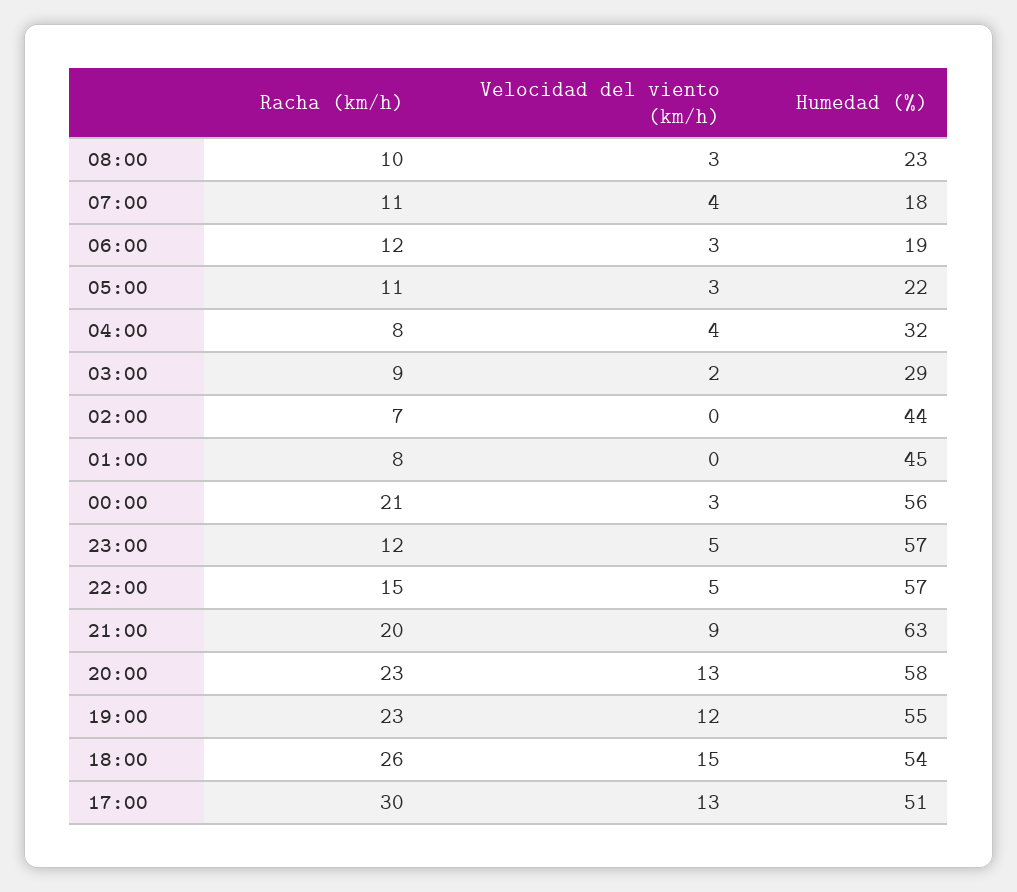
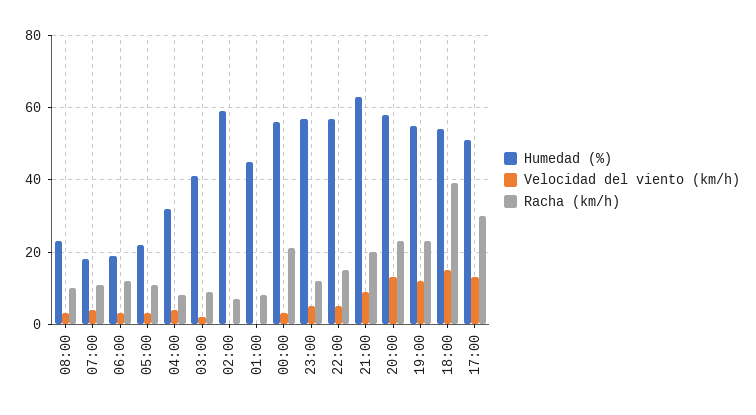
  {
    "Racha (km/h)": {
      "08:00": 10,
      "07:00": 11,
      "06:00": 12,
      "05:00": 11,
      "04:00": 8,
      "03:00": 9,
      "02:00": 7,
      "01:00": 8,
      "00:00": 21,
      "23:00": 12,
      "22:00": 15,
      "21:00": 20,
      "20:00": 23,
      "19:00": 23,
-     "18:00": 26,
+     "18:00": 40,
      "17:00": 30
    },
    "Velocidad del viento (km/h)": {
      "08:00": 3,
      "07:00": 4,
      "06:00": 3,
      "05:00": 3,
      "04:00": 4,
      "03:00": 2,
      "02:00": 0,
      "01:00": 0,
      "00:00": 3,
      "23:00": 5,
      "22:00": 5,
      "21:00": 9,
      "20:00": 13,
      "19:00": 12,
      "18:00": 15,
      "17:00": 13
    },
    "Humedad (%)": {
      "08:00": 23,
      "07:00": 18,
      "06:00": 19,
      "05:00": 22,
      "04:00": 32,
-     "03:00": 29,
+     "03:00": 40,
-     "02:00": 44,
+     "02:00": 60,
      "01:00": 45,
      "00:00": 56,
      "23:00": 57,
      "22:00": 57,
      "21:00": 63,
      "20:00": 58,
      "19:00": 55,
      "18:00": 54,
      "17:00": 51
    }
  }

